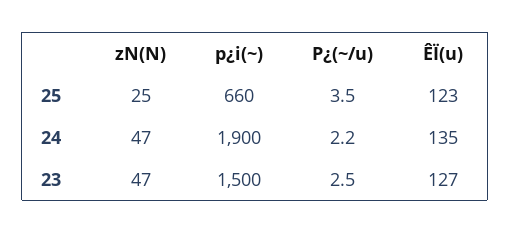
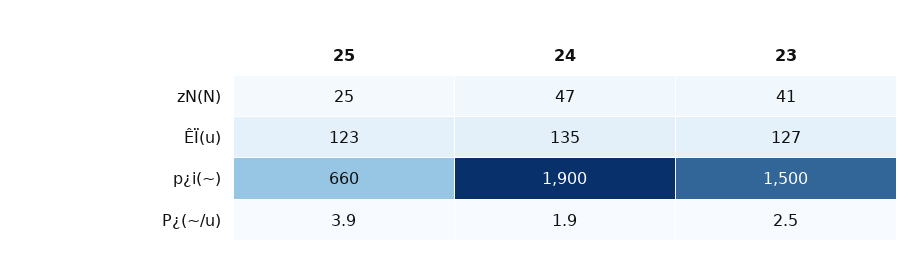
  {
    "zN(N)": {
      "25": 25,
      "24": 47,
-     "23": 47
+     "23": 41
    },
    "p¿i(~)": {
      "25": 660,
      "24": 1900,
      "23": 1500
    },
    "P¿(~/u)": {
-     "25": 3.5,
+     "25": 3.9,
-     "24": 2.2,
+     "24": 1.9,
      "23": 2.5
    },
    "ÊÏ(u)": {
      "25": 123,
      "24": 135,
      "23": 127
    }
  }

